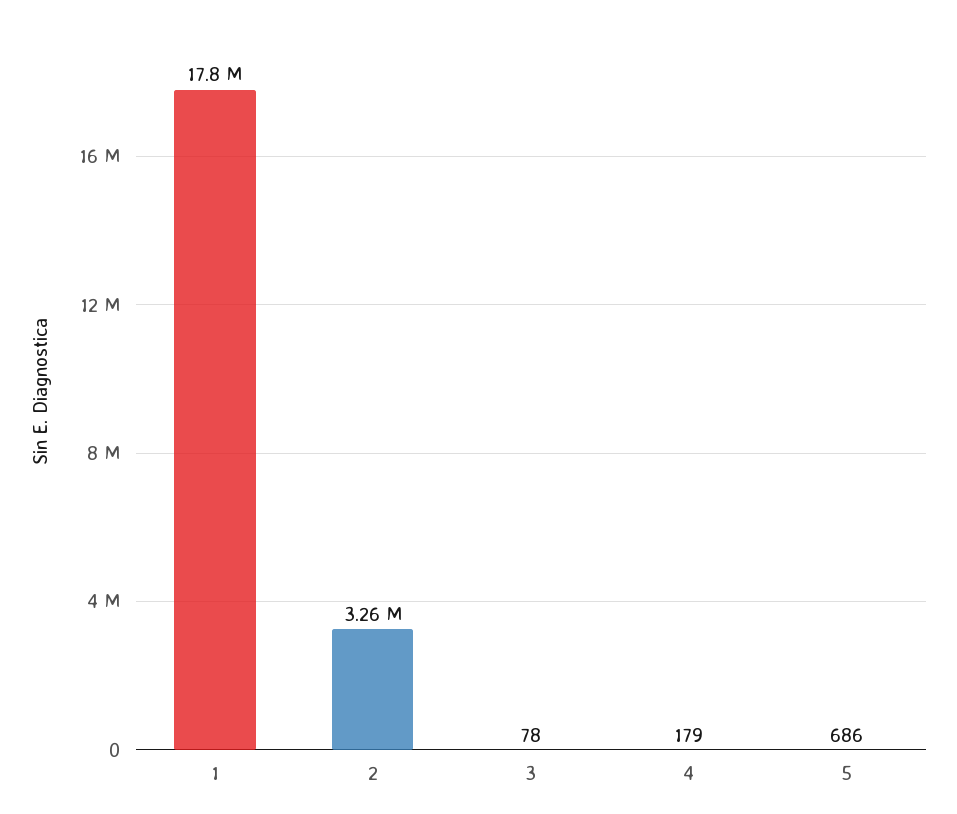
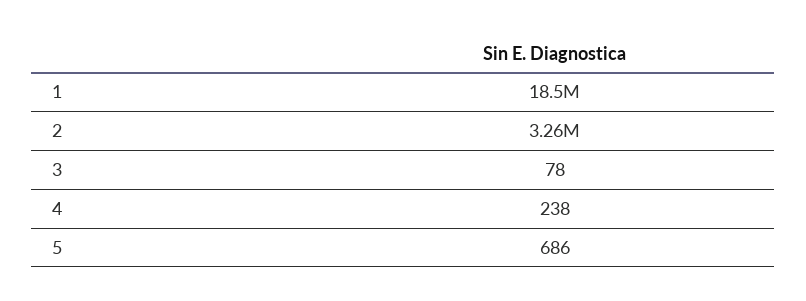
  {
-   "1": 17800000,
+   "1": 18500000,
    "2": 3260000,
    "3": 78,
-   "4": 179,
+   "4": 238,
    "5": 686
  }

